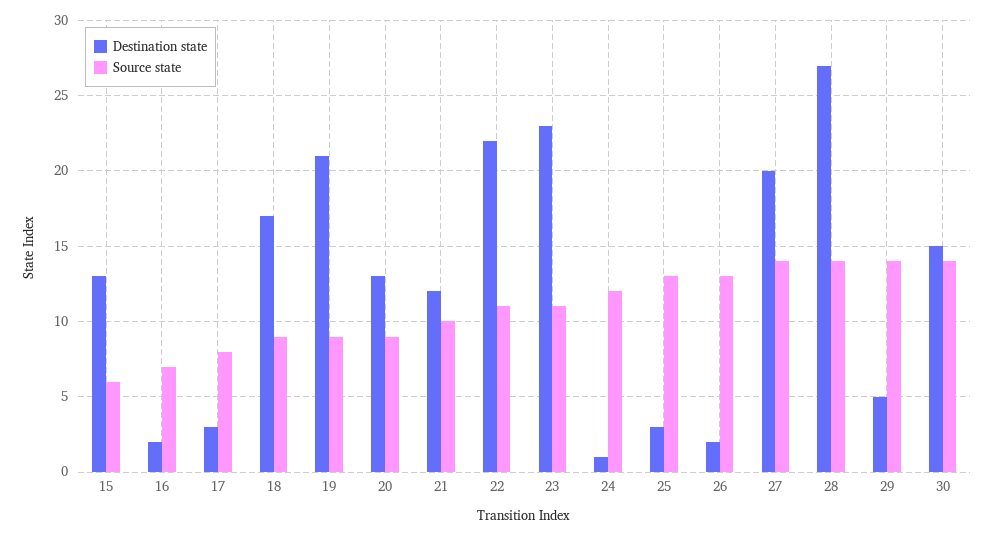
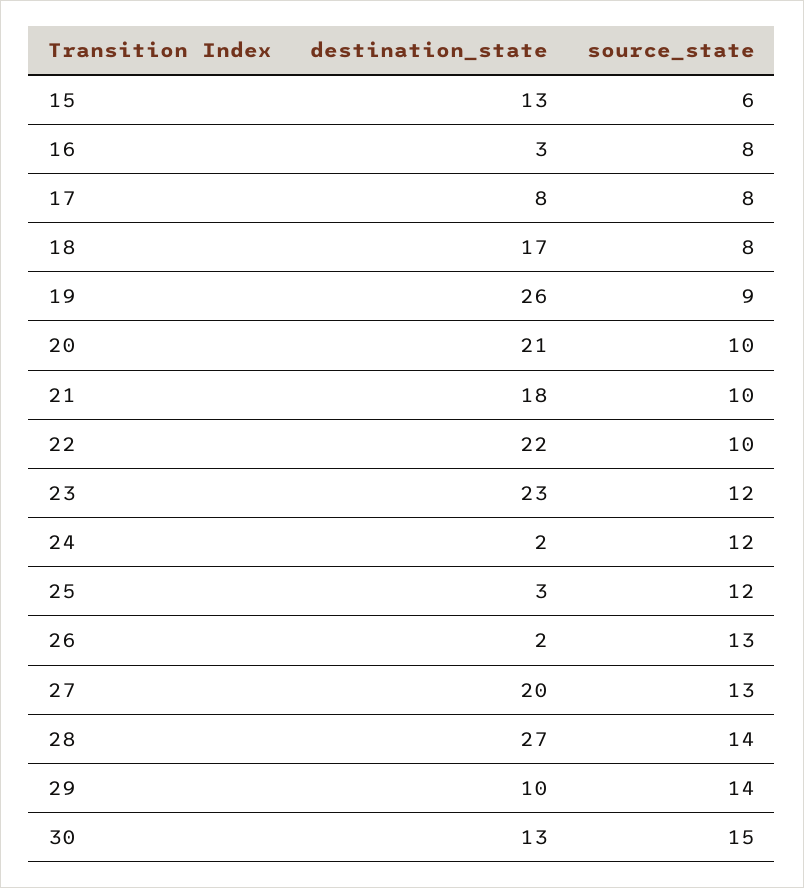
  {
    "Destination state": {
      "15": 13,
-     "16": 2,
+     "16": 3,
-     "17": 3,
+     "17": 8,
      "18": 17,
-     "19": 21,
+     "19": 26,
-     "20": 13,
+     "20": 21,
-     "21": 12,
+     "21": 18,
      "22": 22,
      "23": 23,
-     "24": 1,
+     "24": 2,
      "25": 3,
      "26": 2,
      "27": 20,
      "28": 27,
-     "29": 5,
+     "29": 10,
-     "30": 15
+     "30": 13
    },
    "Source state": {
      "15": 6,
-     "16": 7,
+     "16": 8,
      "17": 8,
-     "18": 9,
+     "18": 8,
      "19": 9,
-     "20": 9,
+     "20": 10,
      "21": 10,
-     "22": 11,
+     "22": 10,
-     "23": 11,
+     "23": 12,
      "24": 12,
-     "25": 13,
+     "25": 12,
      "26": 13,
-     "27": 14,
+     "27": 13,
      "28": 14,
      "29": 14,
-     "30": 14
+     "30": 15
    }
  }

